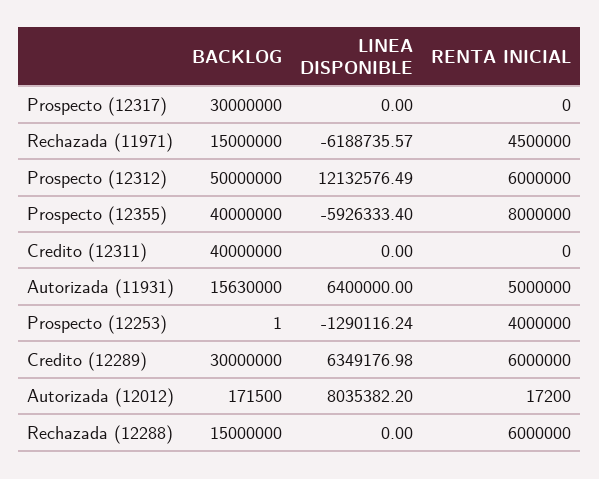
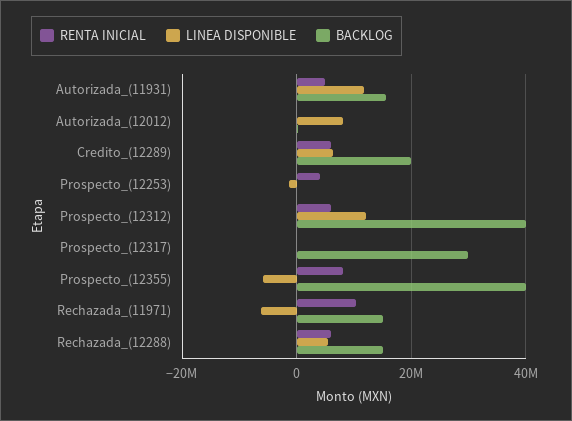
  {
    "BACKLOG": {
      "Prospecto (12317)": 30000000,
      "Rechazada (11971)": 15000000,
-     "Prospecto (12312)": 50000000,
+     "Prospecto (12312)": 40000000,
      "Prospecto (12355)": 40000000,
-     "Credito (12311)": 40000000,
      "Autorizada (11931)": 15630000,
      "Prospecto (12253)": 1,
-     "Credito (12289)": 30000000,
+     "Credito (12289)": 20000000,
      "Autorizada (12012)": 171500,
      "Rechazada (12288)": 15000000
    },
    "LINEA DISPONIBLE": {
      "Prospecto (12317)": 0,
      "Rechazada (11971)": -6188735.57,
      "Prospecto (12312)": 12132576.49,
      "Prospecto (12355)": -5926333.4,
-     "Credito (12311)": 0,
-     "Autorizada (11931)": 6400000,
+     "Autorizada (11931)": 12000000,
      "Prospecto (12253)": -1290116.24,
      "Credito (12289)": 6349176.98,
      "Autorizada (12012)": 8035382.2,
-     "Rechazada (12288)": 0
+     "Rechazada (12288)": 6000000
    },
    "RENTA INICIAL": {
      "Prospecto (12317)": 0,
-     "Rechazada (11971)": 4500000,
+     "Rechazada (11971)": 10000000,
      "Prospecto (12312)": 6000000,
      "Prospecto (12355)": 8000000,
-     "Credito (12311)": 0,
      "Autorizada (11931)": 5000000,
      "Prospecto (12253)": 4000000,
      "Credito (12289)": 6000000,
      "Autorizada (12012)": 17200,
      "Rechazada (12288)": 6000000
    }
  }

